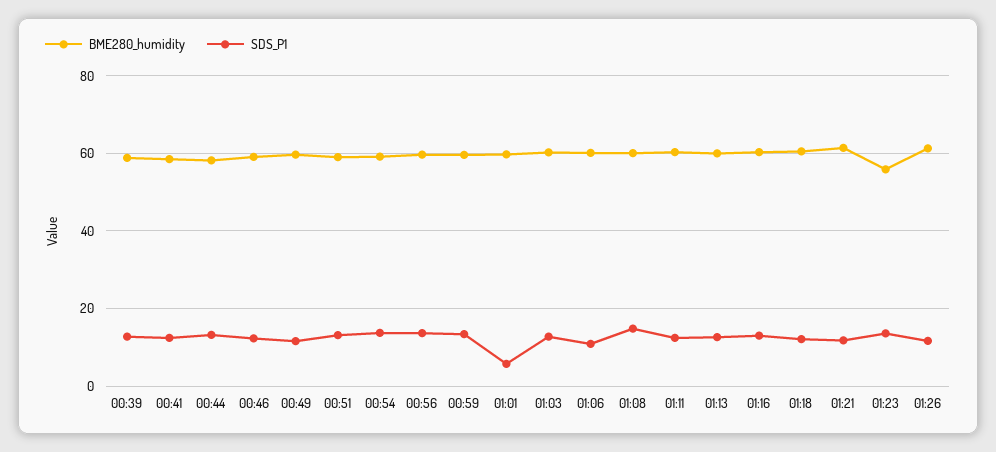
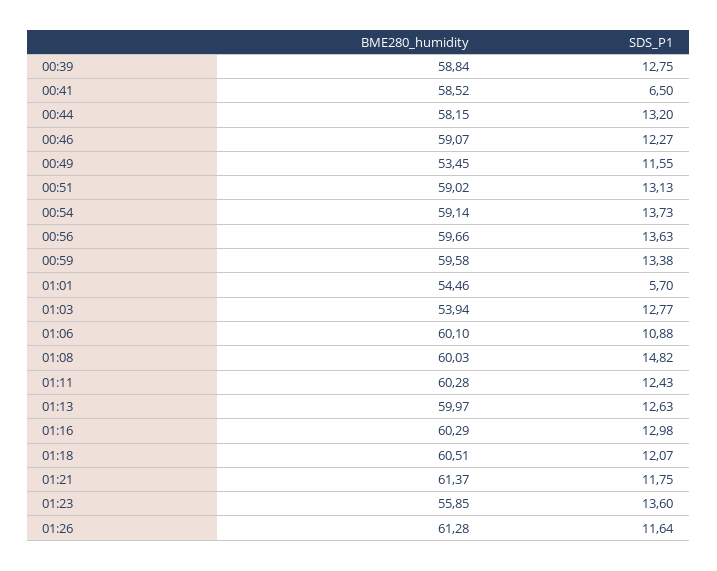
  {
    "BME280_humidity": {
      "00:39": 58.84,
      "00:41": 58.52,
      "00:44": 58.15,
      "00:46": 59.07,
-     "00:49": 60,
+     "00:49": 53.45,
      "00:51": 59.02,
      "00:54": 59.14,
      "00:56": 59.66,
      "00:59": 59.58,
-     "01:01": 60,
+     "01:01": 54.46,
-     "01:03": 60,
+     "01:03": 53.94,
      "01:06": 60.1,
      "01:08": 60.03,
      "01:11": 60.28,
      "01:13": 59.97,
      "01:16": 60.29,
      "01:18": 60.51,
      "01:21": 61.37,
      "01:23": 55.85,
      "01:26": 61.28
    },
    "SDS_P1": {
      "00:39": 12.75,
-     "00:41": 12,
+     "00:41": 6.5,
      "00:44": 13.2,
      "00:46": 12.27,
      "00:49": 11.55,
      "00:51": 13.13,
      "00:54": 13.73,
      "00:56": 13.63,
      "00:59": 13.38,
      "01:01": 5.7,
      "01:03": 12.77,
      "01:06": 10.88,
      "01:08": 14.82,
      "01:11": 12.43,
      "01:13": 12.63,
      "01:16": 12.98,
      "01:18": 12.07,
      "01:21": 11.75,
      "01:23": 13.6,
      "01:26": 11.64
    }
  }

